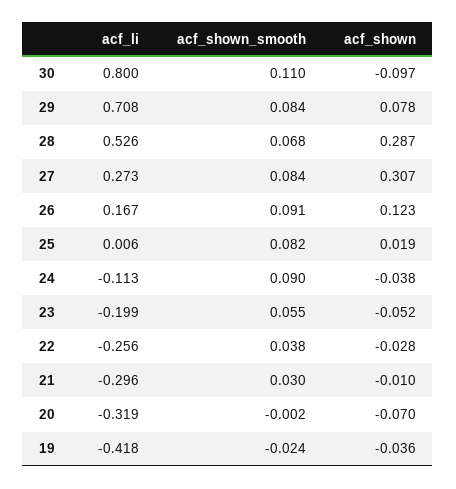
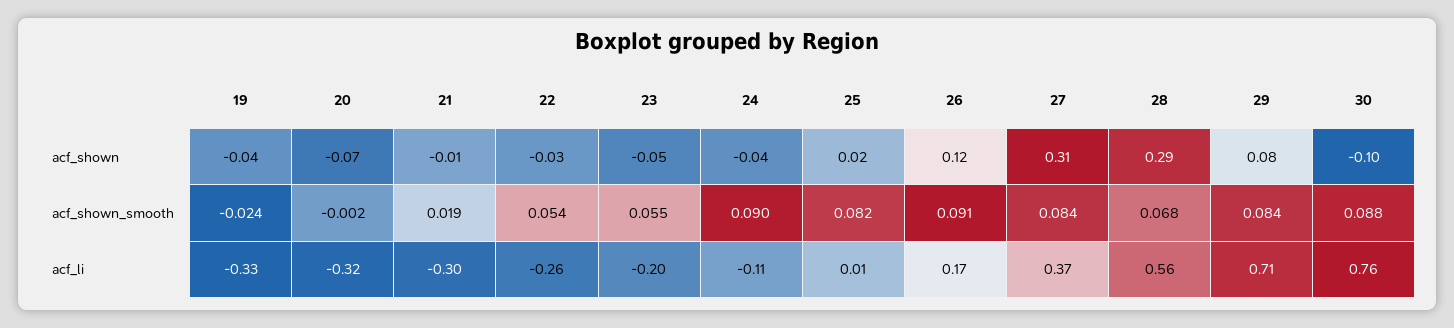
  {
    "acf_li": {
-     "30": 0.8,
+     "30": 0.76,
      "29": 0.708,
-     "28": 0.526,
+     "28": 0.56,
-     "27": 0.273,
+     "27": 0.37,
      "26": 0.167,
      "25": 0.006,
      "24": -0.113,
      "23": -0.199,
      "22": -0.256,
      "21": -0.296,
      "20": -0.319,
-     "19": -0.418
+     "19": -0.33
    },
    "acf_shown_smooth": {
-     "30": 0.11,
+     "30": 0.088,
      "29": 0.084,
      "28": 0.068,
      "27": 0.084,
      "26": 0.091,
      "25": 0.082,
      "24": 0.09,
      "23": 0.055,
-     "22": 0.038,
+     "22": 0.054,
-     "21": 0.03,
+     "21": 0.019,
      "20": -0.002,
      "19": -0.024
    },
    "acf_shown": {
      "30": -0.097,
      "29": 0.078,
      "28": 0.287,
      "27": 0.307,
      "26": 0.123,
      "25": 0.019,
      "24": -0.038,
      "23": -0.052,
      "22": -0.028,
      "21": -0.01,
      "20": -0.07,
      "19": -0.036
    }
  }

